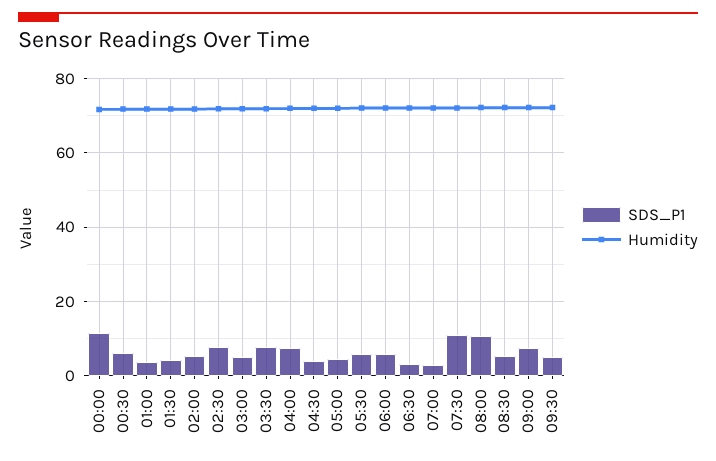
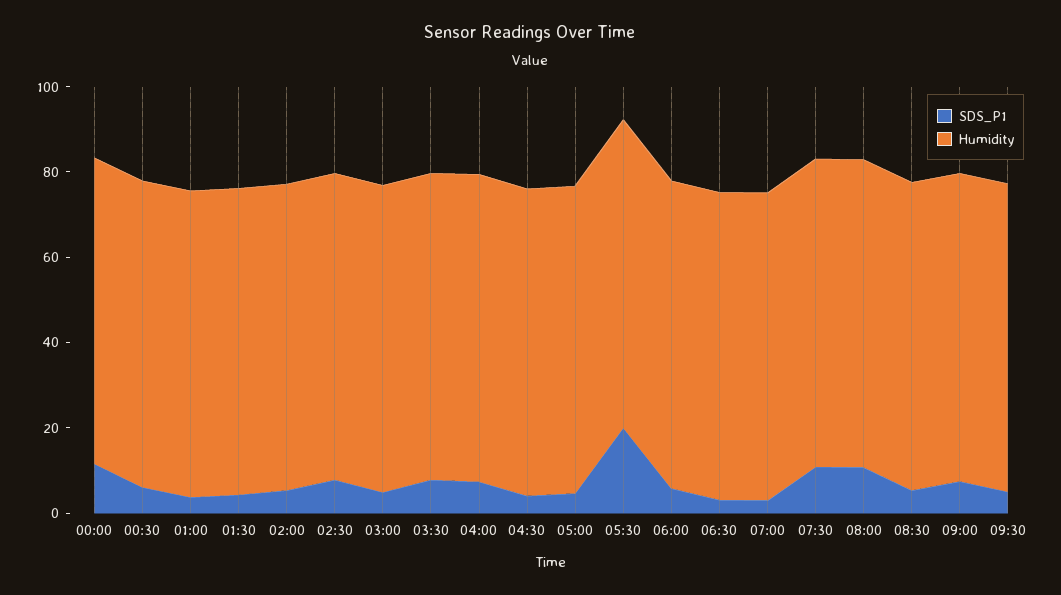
  {
    "SDS_P1": {
      "00:00": 12,
      "00:30": 6,
      "01:00": 4,
      "01:30": 4,
      "02:00": 6,
      "02:30": 8,
      "03:00": 4,
      "03:30": 8,
      "04:00": 8,
      "04:30": 4,
      "05:00": 4,
-     "05:30": 6,
+     "05:30": 20,
      "06:00": 6,
      "06:30": 4,
      "07:00": 4,
      "07:30": 10,
      "08:00": 10,
      "08:30": 6,
      "09:00": 8,
      "09:30": 6
    },
    "Humidity": {
      "00:00": 72,
      "00:30": 72,
      "01:00": 72,
      "01:30": 72,
      "02:00": 72,
      "02:30": 72,
      "03:00": 72,
      "03:30": 72,
      "04:00": 72,
      "04:30": 72,
      "05:00": 72,
      "05:30": 72,
      "06:00": 72,
      "06:30": 72,
      "07:00": 72,
      "07:30": 72,
      "08:00": 72,
      "08:30": 72,
      "09:00": 72,
      "09:30": 72
    }
  }

